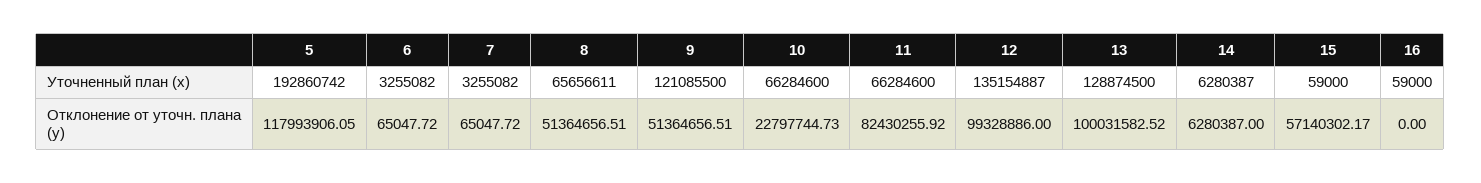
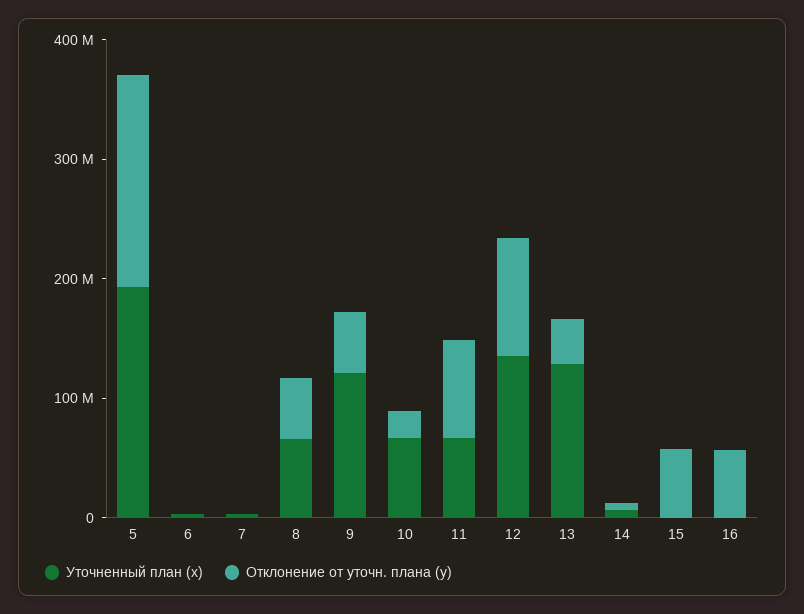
  {
    "Уточненный план (x)": {
      "5": 192860742,
      "6": 3255082,
      "7": 3255082,
      "8": 65656611,
      "9": 121085500,
      "10": 66284600,
      "11": 66284600,
      "12": 135154887,
      "13": 128874500,
      "14": 6280387,
      "15": 59000,
      "16": 59000
    },
    "Отклонение от уточн. плана (y)": {
-     "5": 117993906.05,
+     "5": 180000000,
      "6": 65047.72,
      "7": 65047.72,
      "8": 51364656.51,
      "9": 51364656.51,
      "10": 22797744.73,
      "11": 82430255.92,
      "12": 99328886,
-     "13": 100031582.52,
+     "13": 40000000,
      "14": 6280387,
      "15": 57140302.17,
-     "16": 0
+     "16": 60000000
    }
  }

